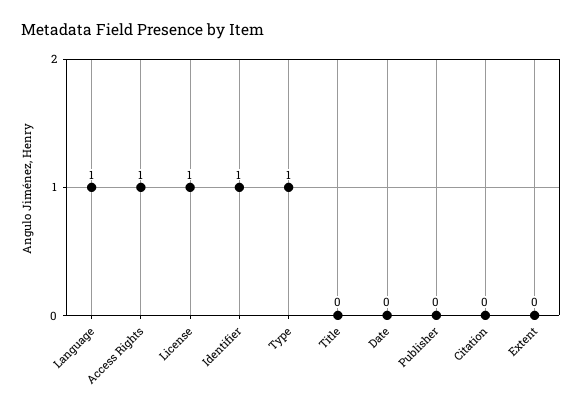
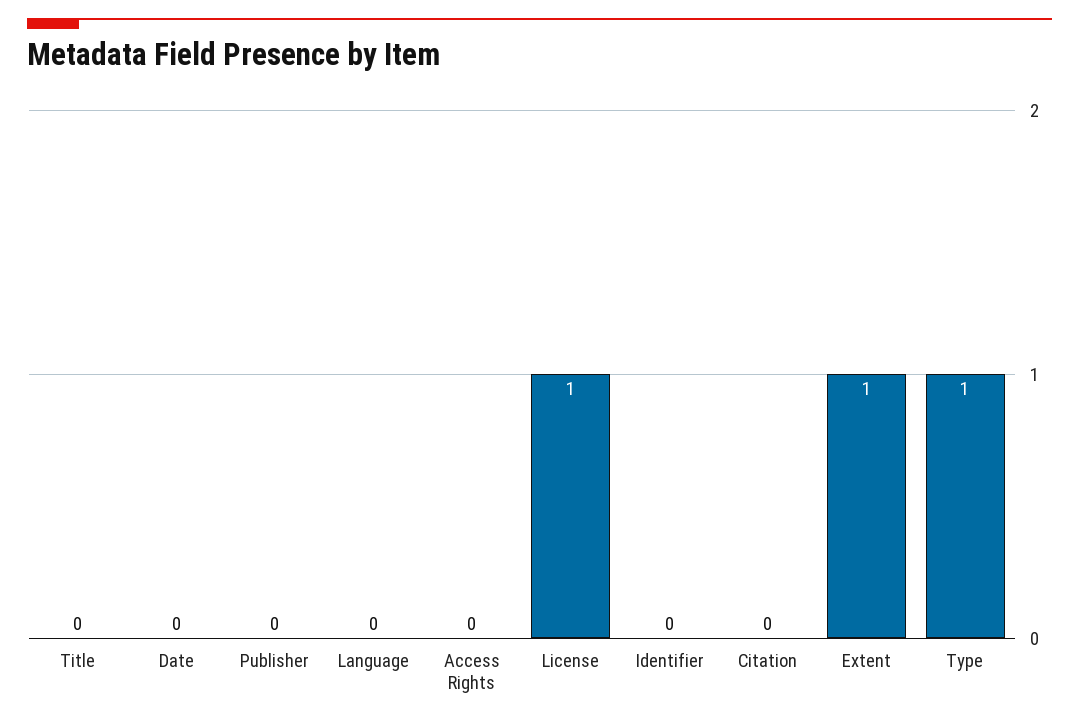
  {
-   "Language": 1,
+   "Language": 0,
-   "Access Rights": 1,
+   "Access Rights": 0,
    "License": 1,
-   "Identifier": 1,
+   "Identifier": 0,
    "Type": 1,
    "Title": 0,
    "Date": 0,
    "Publisher": 0,
    "Citation": 0,
-   "Extent": 0
+   "Extent": 1
  }

